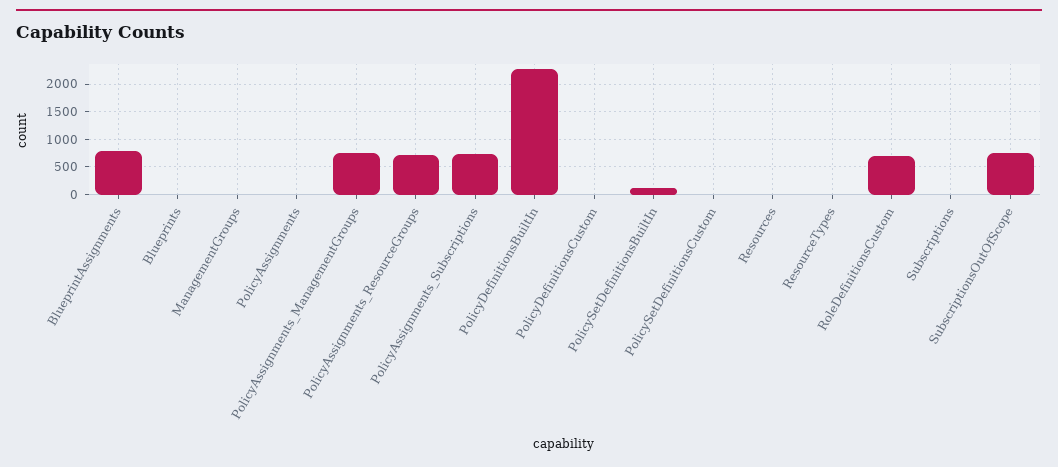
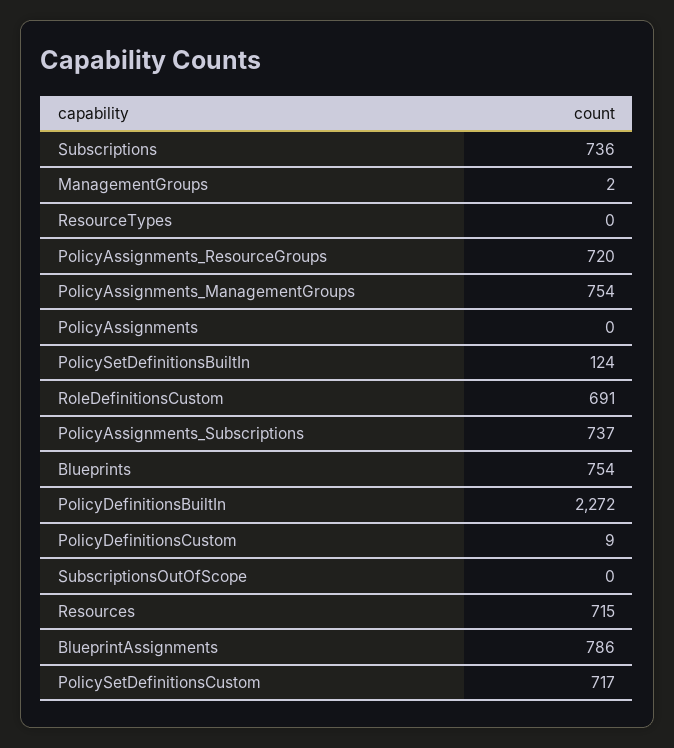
  {
    "BlueprintAssignments": 786,
-   "Blueprints": 0,
+   "Blueprints": 754,
    "ManagementGroups": 2,
    "PolicyAssignments": 0,
    "PolicyAssignments_ManagementGroups": 754,
    "PolicyAssignments_ResourceGroups": 720,
    "PolicyAssignments_Subscriptions": 737,
    "PolicyDefinitionsBuiltIn": 2272,
    "PolicyDefinitionsCustom": 9,
    "PolicySetDefinitionsBuiltIn": 124,
-   "PolicySetDefinitionsCustom": 0,
+   "PolicySetDefinitionsCustom": 717,
-   "Resources": 0,
+   "Resources": 715,
    "ResourceTypes": 0,
    "RoleDefinitionsCustom": 691,
-   "Subscriptions": 0,
+   "Subscriptions": 736,
-   "SubscriptionsOutOfScope": 750
+   "SubscriptionsOutOfScope": 0
  }

